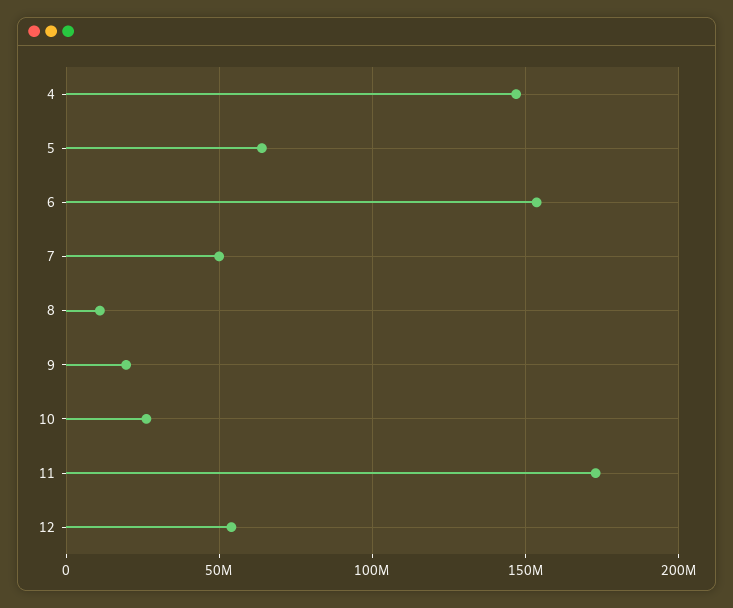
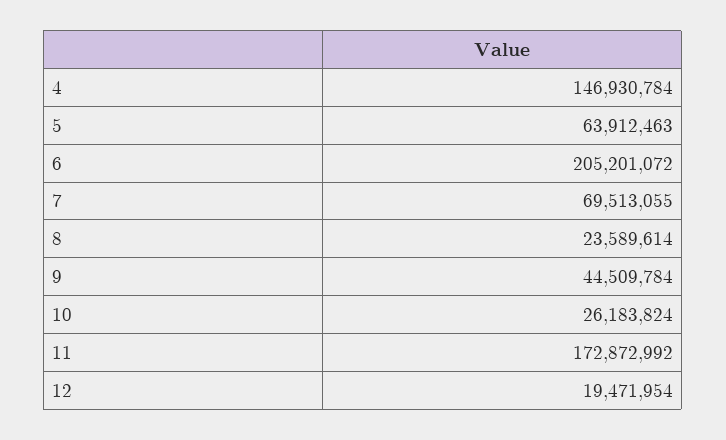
  {
    "4": 146930784,
    "5": 63912463,
-   "6": 155000000,
+   "6": 205201072,
-   "7": 50000000,
+   "7": 69513055,
-   "8": 10000000,
+   "8": 23589614,
-   "9": 20000000,
+   "9": 44509784,
    "10": 26183824,
    "11": 172872992,
-   "12": 55000000
+   "12": 19471954
  }

